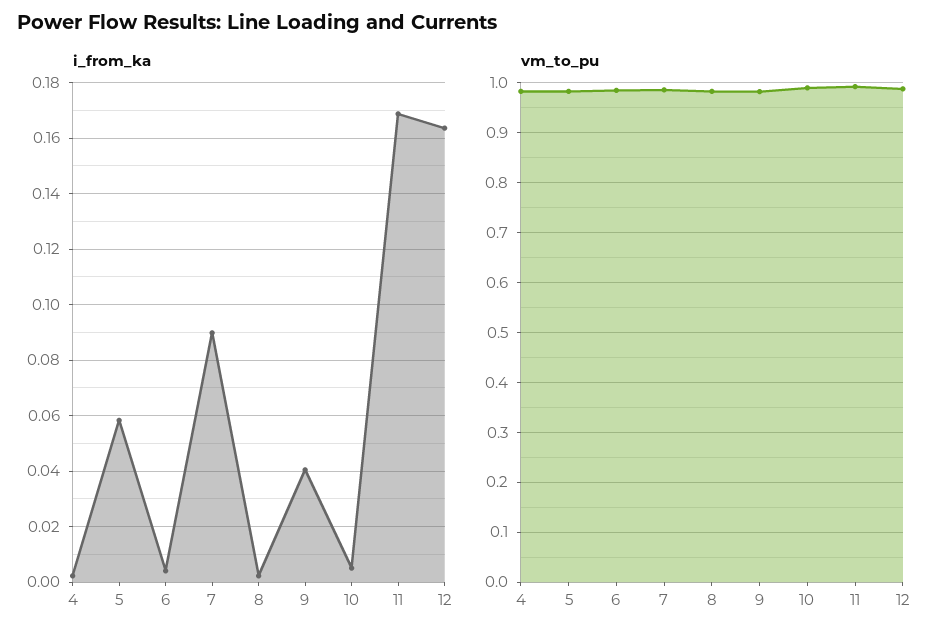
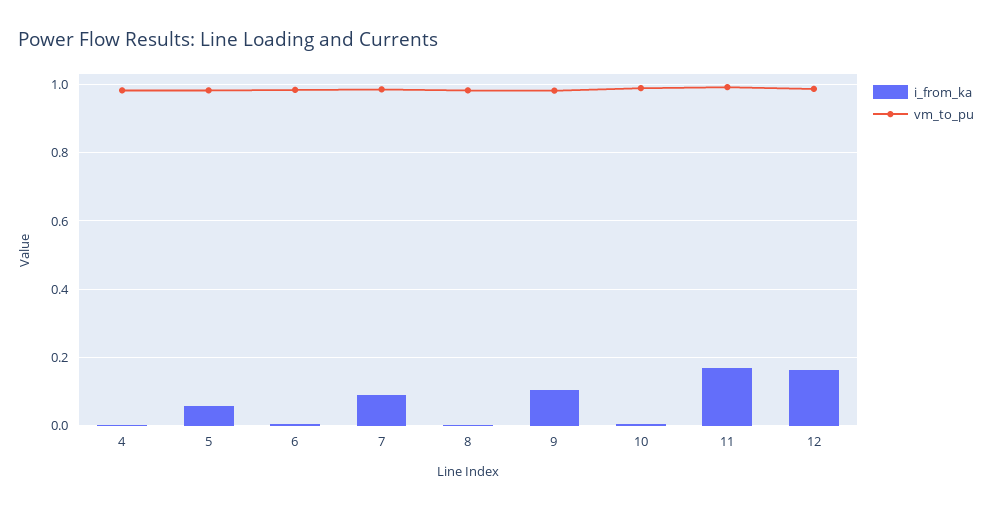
  {
    "i_from_ka": {
      "4": 0.0025,
      "5": 0.0575,
      "6": 0.005,
      "7": 0.09,
      "8": 0.0025,
-     "9": 0.04,
+     "9": 0.1,
      "10": 0.005,
      "11": 0.1675,
      "12": 0.1625
    },
    "vm_to_pu": {
      "4": 0.98,
      "5": 0.98,
      "6": 0.98,
      "7": 0.98,
      "8": 0.98,
      "9": 0.98,
      "10": 0.98,
      "11": 1,
      "12": 0.98
    }
  }

